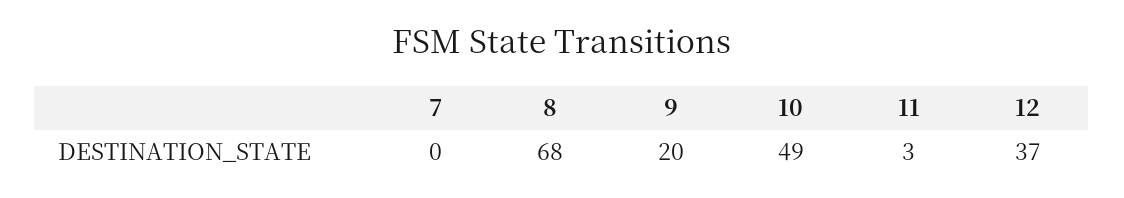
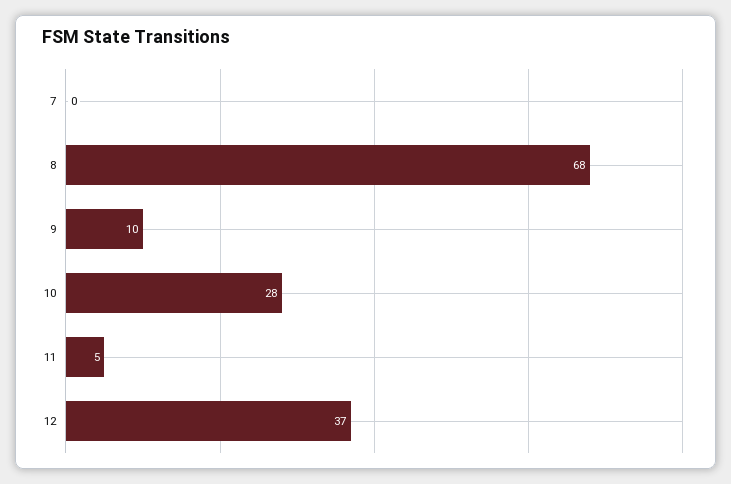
  {
    "7": 0,
    "8": 68,
-   "9": 20,
+   "9": 10,
-   "10": 49,
+   "10": 28,
-   "11": 3,
+   "11": 5,
    "12": 37
  }

